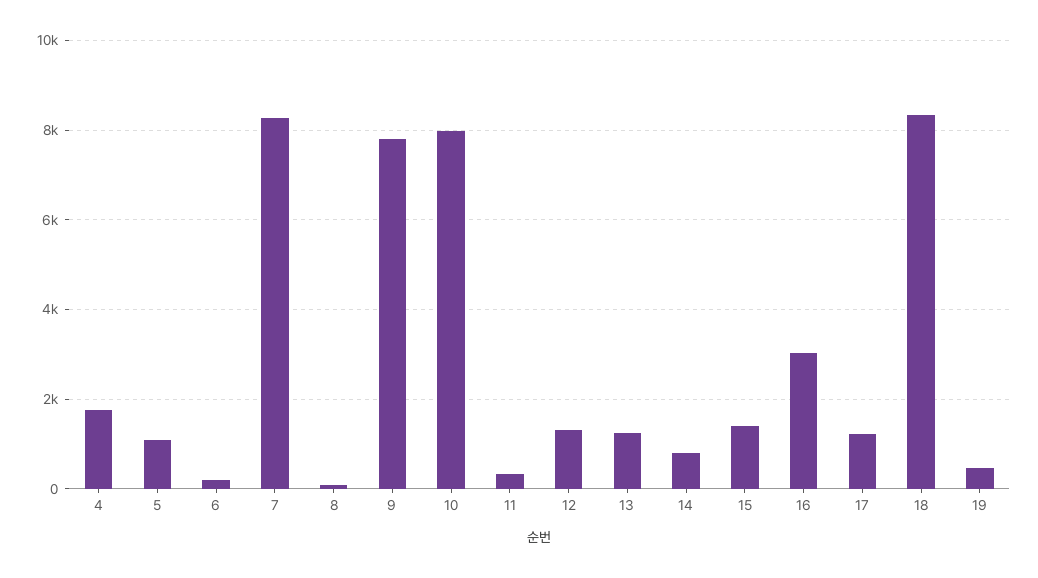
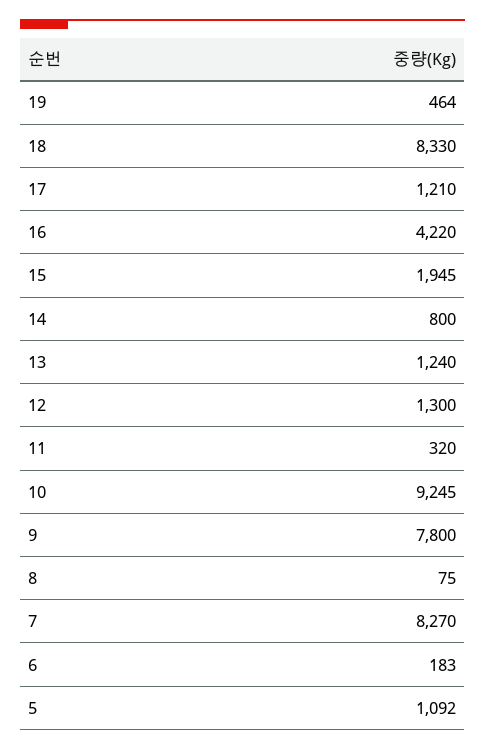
  {
-   "4": 1800,
    "5": 1092,
    "6": 183,
    "7": 8270,
    "8": 75,
    "9": 7800,
-   "10": 8000,
+   "10": 9245,
    "11": 320,
    "12": 1300,
    "13": 1240,
    "14": 800,
-   "15": 1400,
+   "15": 1945,
-   "16": 3000,
+   "16": 4220,
    "17": 1210,
    "18": 8330,
    "19": 464
  }

